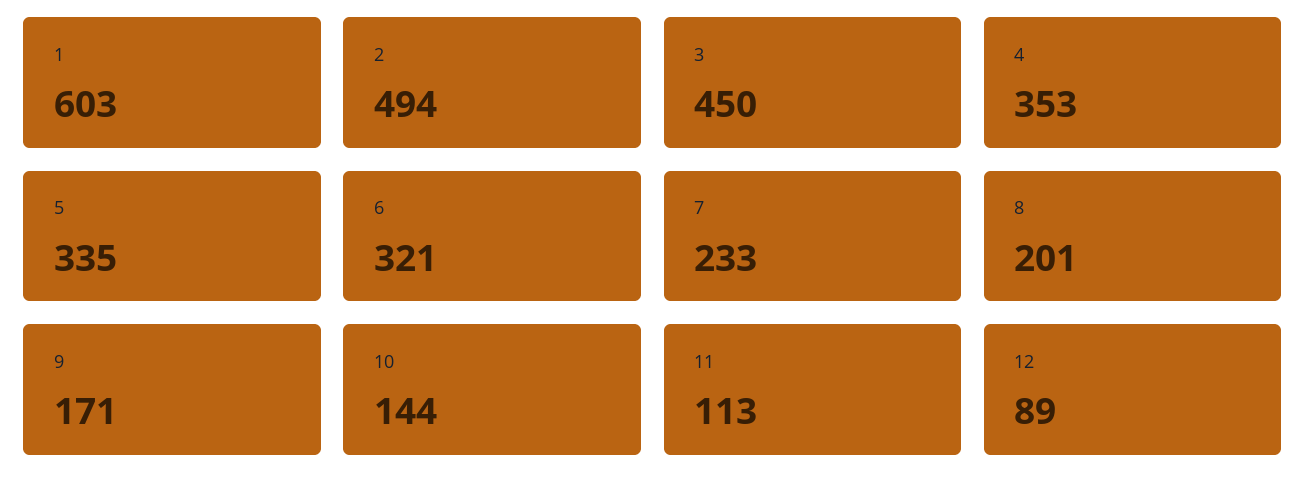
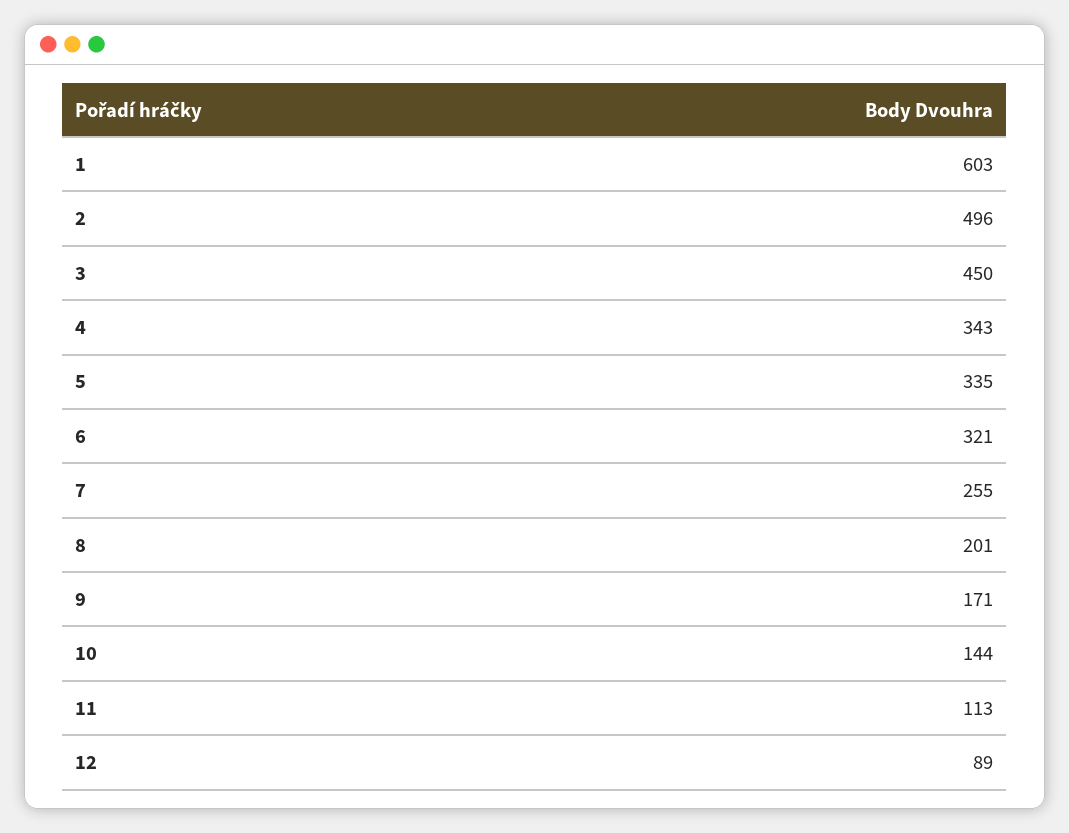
  {
    "1": 603,
-   "2": 494,
+   "2": 496,
    "3": 450,
-   "4": 353,
+   "4": 343,
    "5": 335,
    "6": 321,
-   "7": 233,
+   "7": 255,
    "8": 201,
    "9": 171,
    "10": 144,
    "11": 113,
    "12": 89
  }

